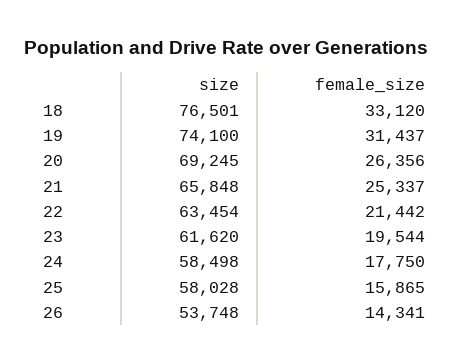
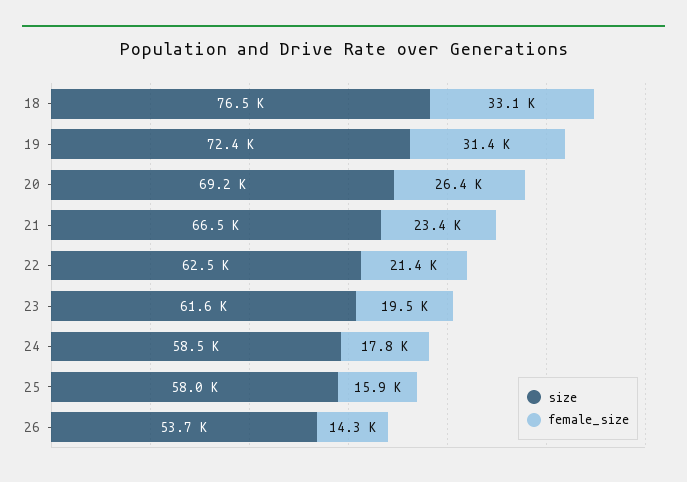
  {
    "size": {
      "18": 76501,
-     "19": 74100,
+     "19": 72400,
      "20": 69245,
-     "21": 65848,
+     "21": 66500,
-     "22": 63454,
+     "22": 62500,
      "23": 61620,
      "24": 58498,
      "25": 58028,
      "26": 53748
    },
    "female_size": {
      "18": 33120,
      "19": 31437,
      "20": 26356,
-     "21": 25337,
+     "21": 23400,
      "22": 21442,
      "23": 19544,
      "24": 17750,
      "25": 15865,
      "26": 14341
    }
  }

